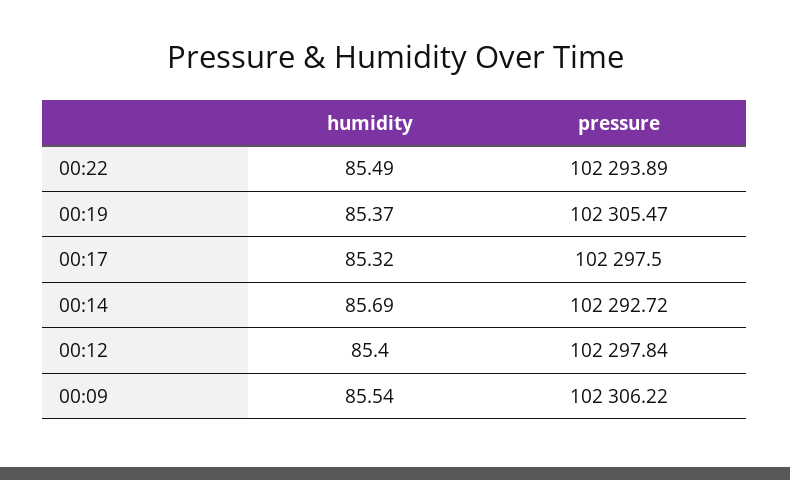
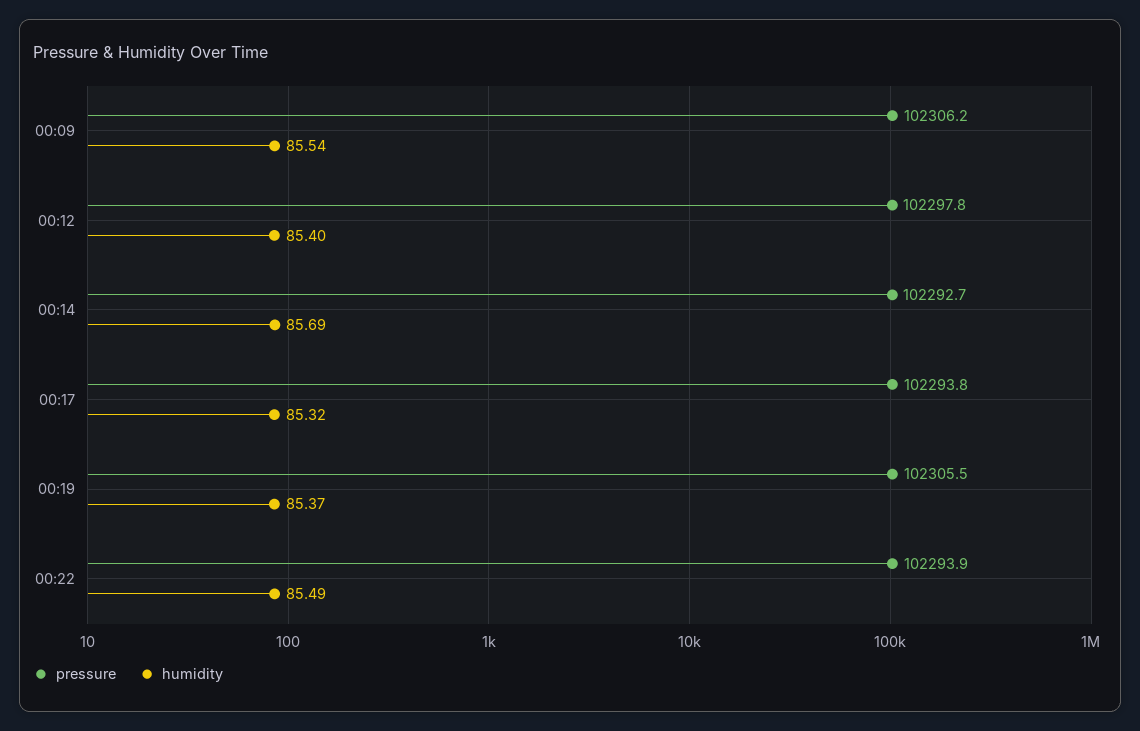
  {
    "humidity": {
      "00:22": 85.49,
      "00:19": 85.37,
      "00:17": 85.32,
      "00:14": 85.69,
      "00:12": 85.4,
      "00:09": 85.54
    },
    "pressure": {
      "00:22": 102293.89,
      "00:19": 102305.47,
-     "00:17": 102297.5,
+     "00:17": 102293.8,
      "00:14": 102292.72,
      "00:12": 102297.84,
      "00:09": 102306.22
    }
  }

